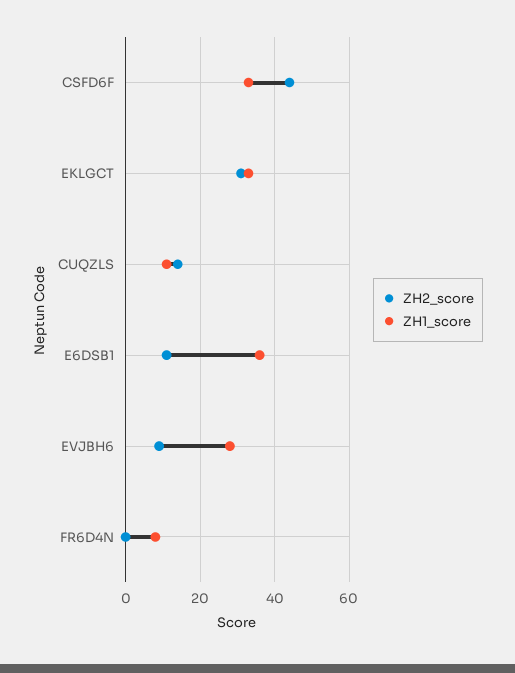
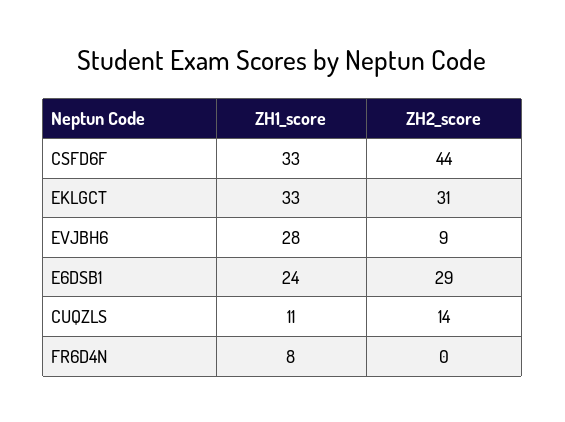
  {
    "ZH2_score": {
      "CSFD6F": 44,
      "EKLGCT": 31,
      "CUQZLS": 14,
-     "E6DSB1": 10,
+     "E6DSB1": 29,
      "EVJBH6": 9,
      "FR6D4N": 0
    },
    "ZH1_score": {
      "CSFD6F": 33,
      "EKLGCT": 33,
      "CUQZLS": 11,
-     "E6DSB1": 35,
+     "E6DSB1": 24,
      "EVJBH6": 28,
      "FR6D4N": 8
    }
  }

